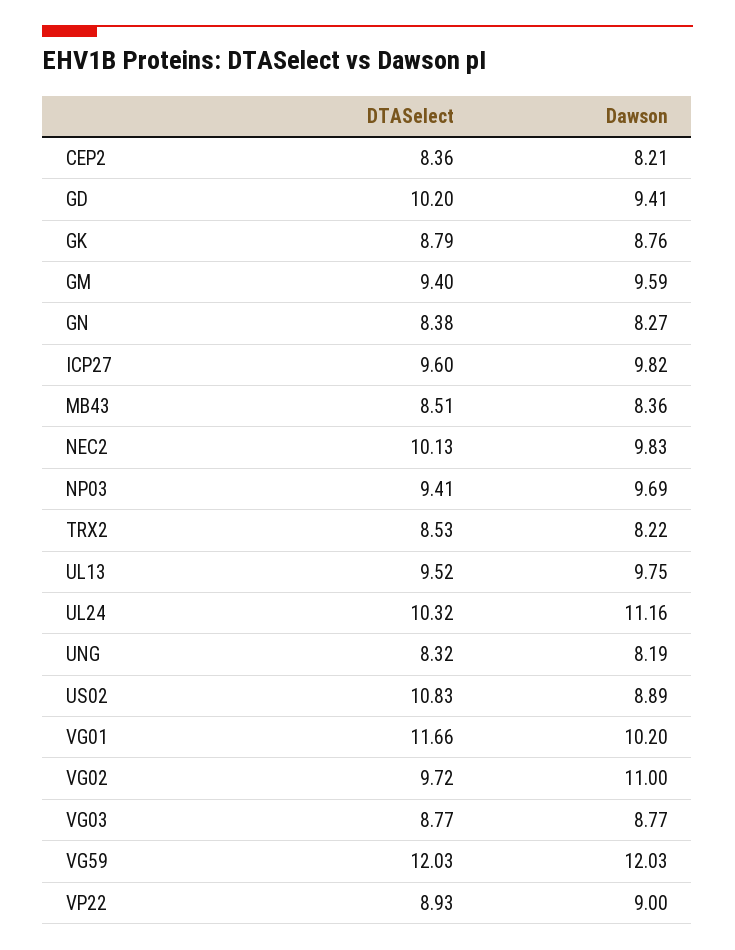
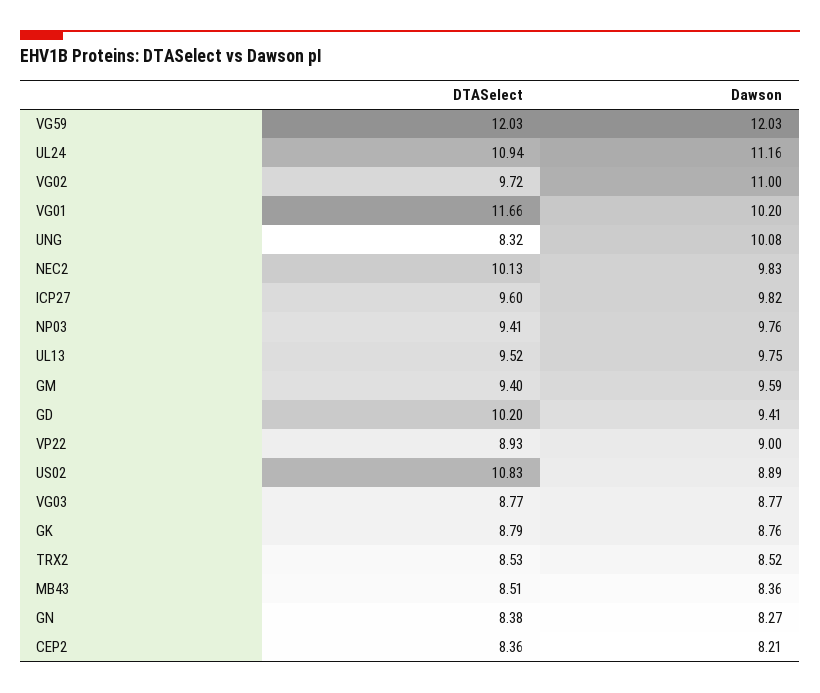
  {
    "DTASelect": {
      "CEP2": 8.36,
      "GD": 10.2,
      "GK": 8.79,
      "GM": 9.4,
      "GN": 8.38,
      "ICP27": 9.6,
      "MB43": 8.51,
      "NEC2": 10.13,
      "NP03": 9.41,
      "TRX2": 8.53,
      "UL13": 9.52,
-     "UL24": 10.32,
+     "UL24": 10.94,
      "UNG": 8.32,
      "US02": 10.83,
      "VG01": 11.66,
      "VG02": 9.72,
      "VG03": 8.77,
      "VG59": 12.03,
      "VP22": 8.93
    },
    "Dawson": {
      "CEP2": 8.21,
      "GD": 9.41,
      "GK": 8.76,
      "GM": 9.59,
      "GN": 8.27,
      "ICP27": 9.82,
      "MB43": 8.36,
      "NEC2": 9.83,
-     "NP03": 9.69,
+     "NP03": 9.76,
-     "TRX2": 8.22,
+     "TRX2": 8.52,
      "UL13": 9.75,
      "UL24": 11.16,
-     "UNG": 8.19,
+     "UNG": 10.08,
      "US02": 8.89,
      "VG01": 10.2,
      "VG02": 11,
      "VG03": 8.77,
      "VG59": 12.03,
      "VP22": 9
    }
  }

